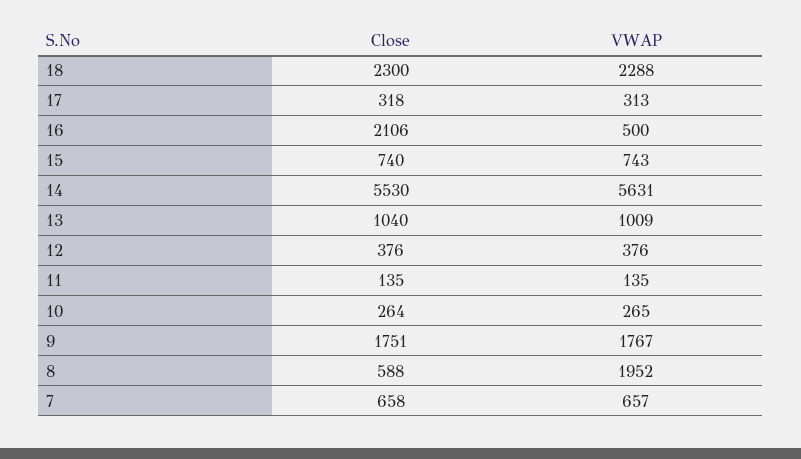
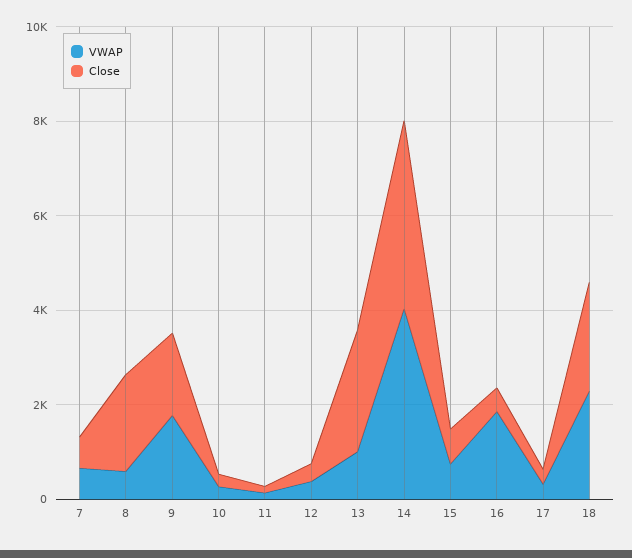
  {
    "Close": {
      "18": 2300,
      "17": 318,
-     "16": 2106,
+     "16": 500,
      "15": 740,
-     "14": 5530,
+     "14": 4000,
-     "13": 1040,
+     "13": 2500,
      "12": 376,
      "11": 135,
      "10": 264,
      "9": 1751,
-     "8": 588,
+     "8": 2000,
      "7": 658
    },
    "VWAP": {
      "18": 2288,
      "17": 313,
-     "16": 500,
+     "16": 2000,
      "15": 743,
-     "14": 5631,
+     "14": 4000,
      "13": 1009,
      "12": 376,
      "11": 135,
      "10": 265,
      "9": 1767,
-     "8": 1952,
+     "8": 500,
      "7": 657
    }
  }

